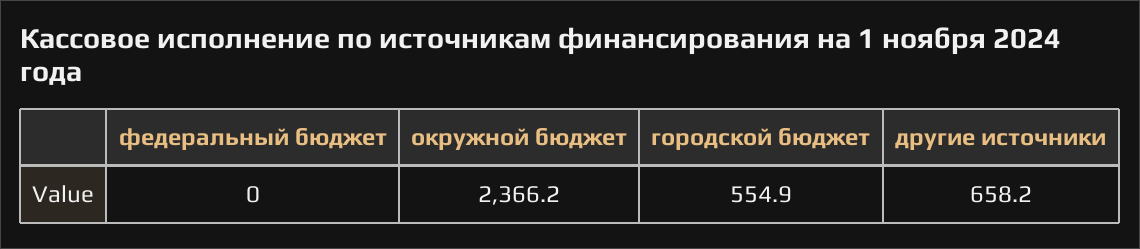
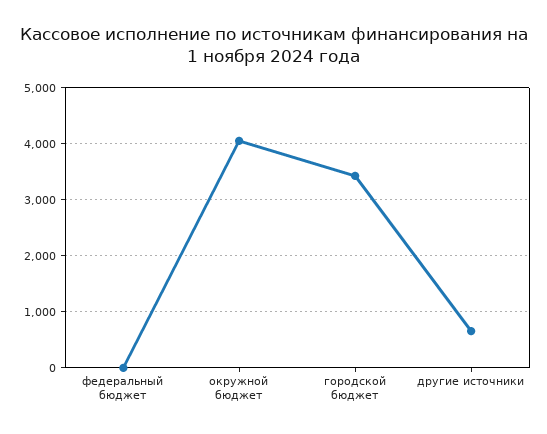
  {
    "федеральный бюджет": 0,
-   "окружной бюджет": 2366.2,
+   "окружной бюджет": 4000,
-   "городской бюджет": 554.9,
+   "городской бюджет": 3400,
    "другие источники": 658.2
  }

